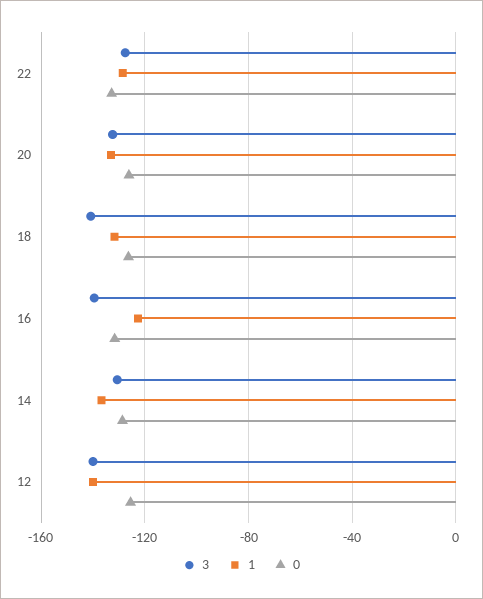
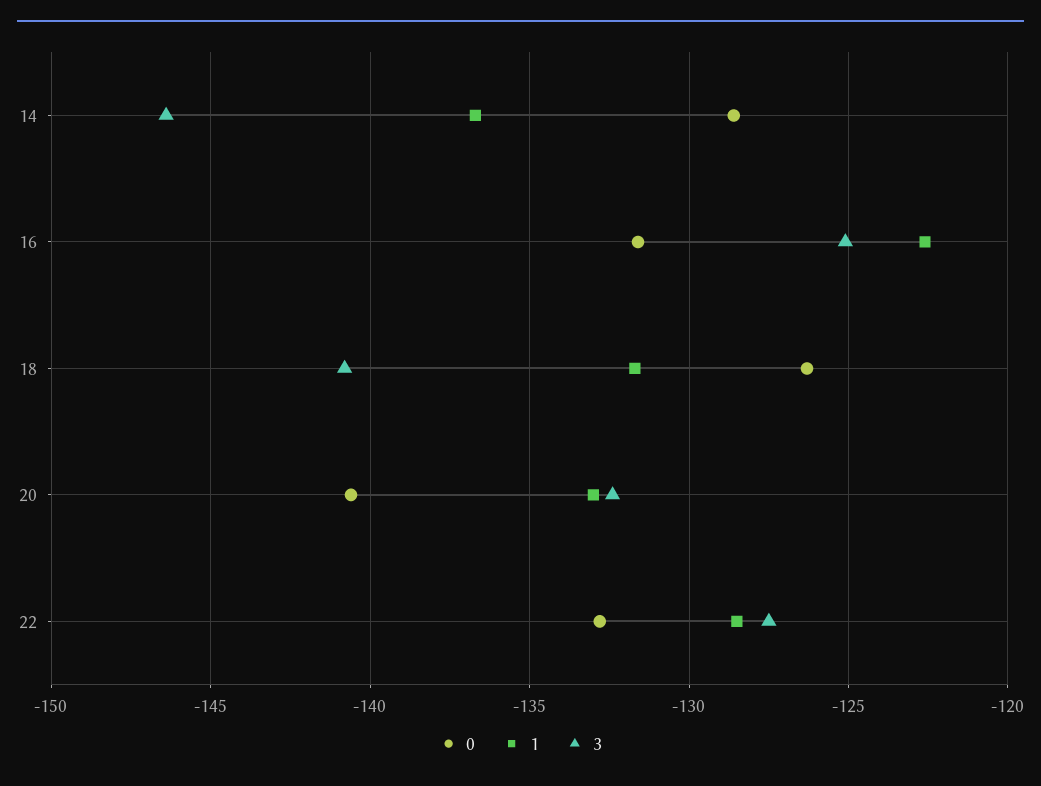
  {
    "3": {
      "22": -127.5,
      "20": -132.5,
      "18": -141,
-     "16": -140,
+     "16": -125,
-     "14": -130,
+     "14": -146.5
-     "12": -140
    },
    "1": {
      "22": -128.5,
      "20": -133,
      "18": -131.5,
      "16": -122.5,
-     "14": -136.5,
+     "14": -136.5
-     "12": -140
    },
    "0": {
      "22": -133,
-     "20": -125,
+     "20": -140.5,
      "18": -126.5,
      "16": -131.5,
-     "14": -128.5,
+     "14": -128.5
-     "12": -125
    }
  }

